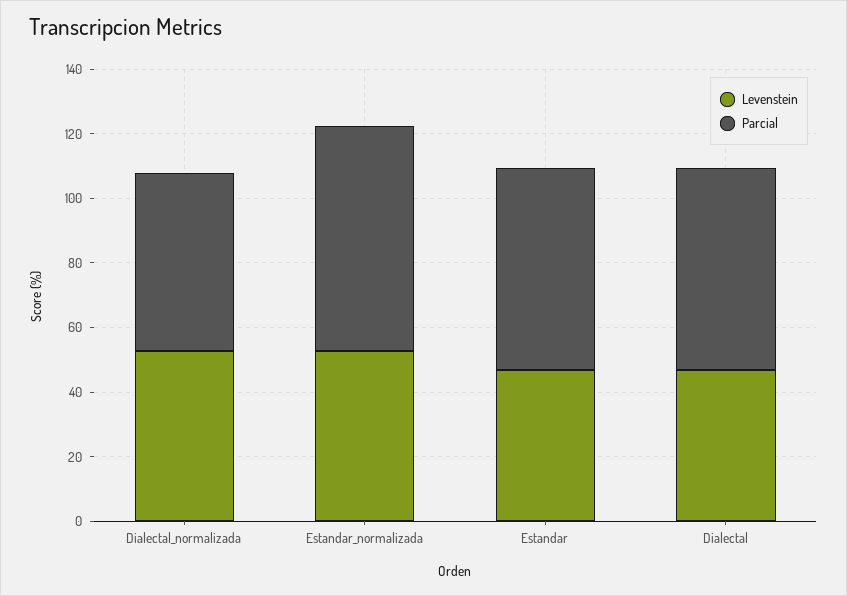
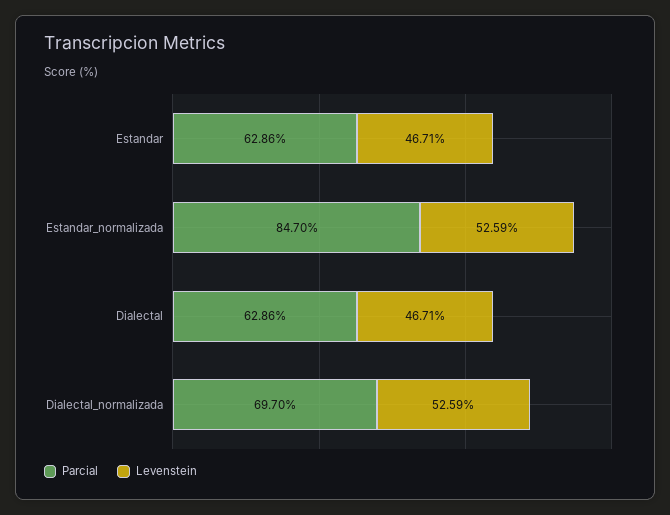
  {
    "Levenstein": {
      "Dialectal_normalizada": 52.59,
      "Estandar_normalizada": 52.59,
      "Estandar": 46.71,
      "Dialectal": 46.71
    },
    "Parcial": {
-     "Dialectal_normalizada": 55,
+     "Dialectal_normalizada": 69.7,
-     "Estandar_normalizada": 70,
+     "Estandar_normalizada": 84.7,
      "Estandar": 62.86,
      "Dialectal": 62.86
    }
  }

